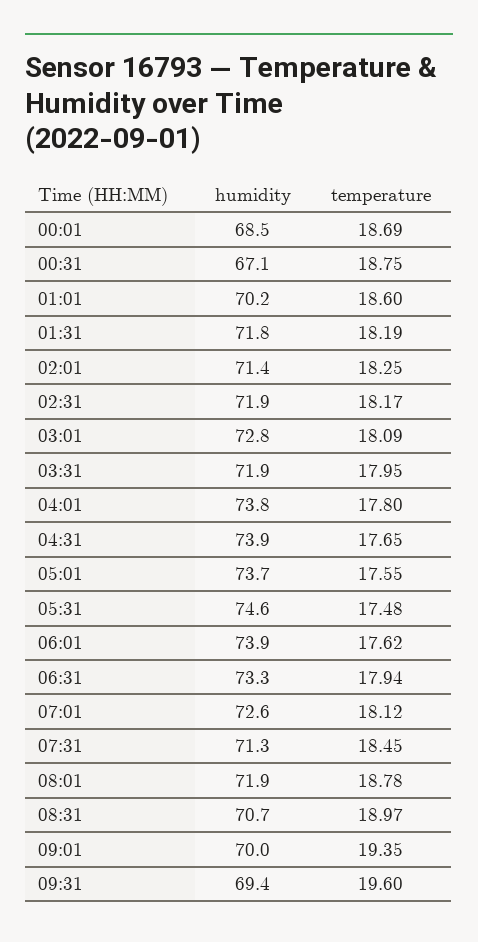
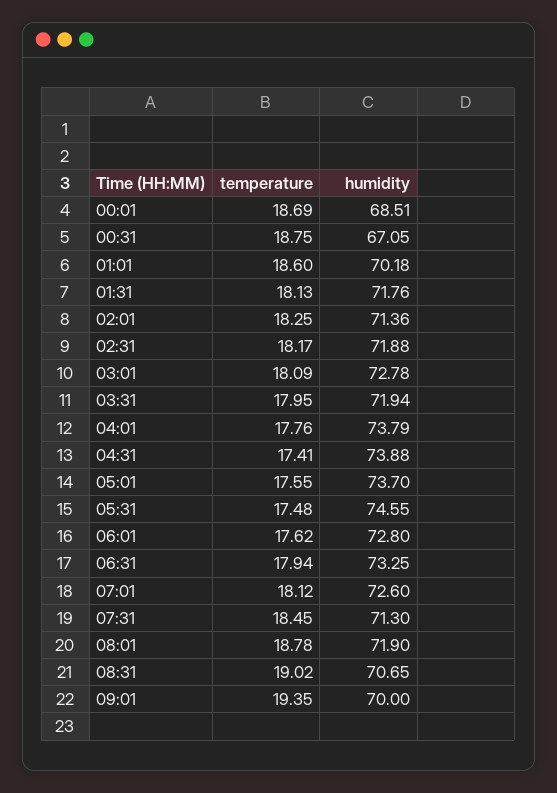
  {
    "humidity": {
      "00:01": 68.51,
      "00:31": 67.05,
      "01:01": 70.18,
      "01:31": 71.76,
      "02:01": 71.36,
      "02:31": 71.88,
      "03:01": 72.78,
      "03:31": 71.94,
      "04:01": 73.79,
      "04:31": 73.88,
      "05:01": 73.7,
      "05:31": 74.55,
-     "06:01": 73.9,
+     "06:01": 72.8,
      "06:31": 73.25,
      "07:01": 72.6,
      "07:31": 71.3,
      "08:01": 71.9,
      "08:31": 70.65,
-     "09:01": 70,
+     "09:01": 70
-     "09:31": 69.4
    },
    "temperature": {
      "00:01": 18.69,
      "00:31": 18.75,
      "01:01": 18.6,
-     "01:31": 18.19,
+     "01:31": 18.13,
      "02:01": 18.25,
      "02:31": 18.17,
      "03:01": 18.09,
      "03:31": 17.95,
-     "04:01": 17.8,
+     "04:01": 17.76,
-     "04:31": 17.65,
+     "04:31": 17.41,
      "05:01": 17.55,
      "05:31": 17.48,
      "06:01": 17.62,
      "06:31": 17.94,
      "07:01": 18.12,
      "07:31": 18.45,
      "08:01": 18.78,
-     "08:31": 18.97,
+     "08:31": 19.02,
-     "09:01": 19.35,
+     "09:01": 19.35
-     "09:31": 19.6
    }
  }

